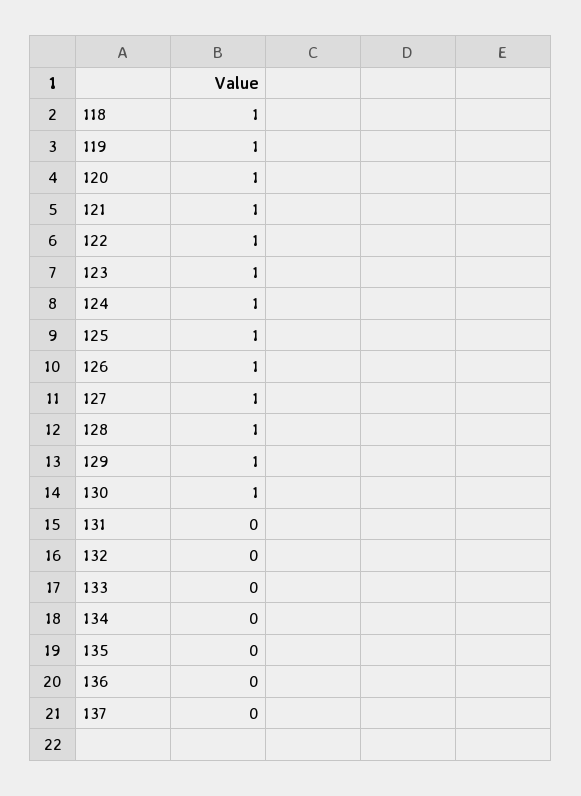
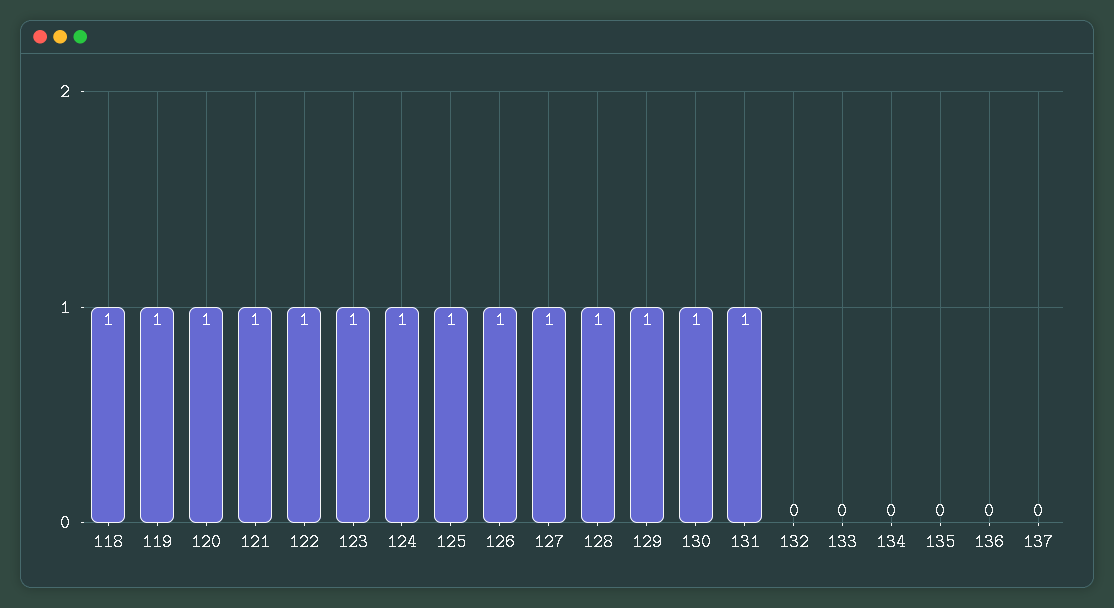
  {
    "118": 1,
    "119": 1,
    "120": 1,
    "121": 1,
    "122": 1,
    "123": 1,
    "124": 1,
    "125": 1,
    "126": 1,
    "127": 1,
    "128": 1,
    "129": 1,
    "130": 1,
-   "131": 0,
+   "131": 1,
    "132": 0,
    "133": 0,
    "134": 0,
    "135": 0,
    "136": 0,
    "137": 0
  }

